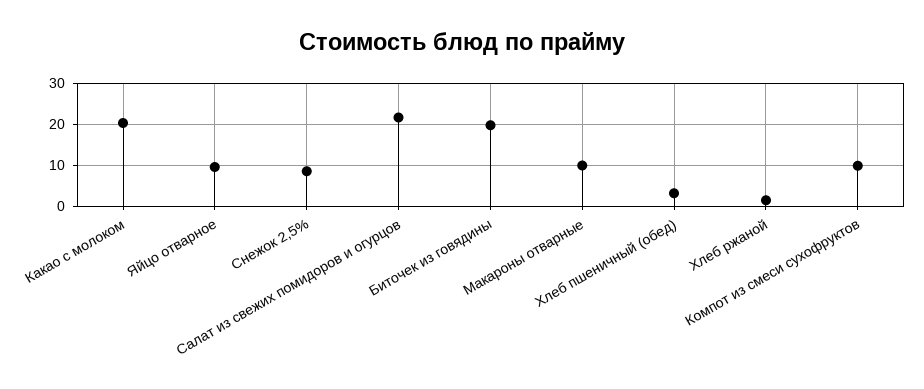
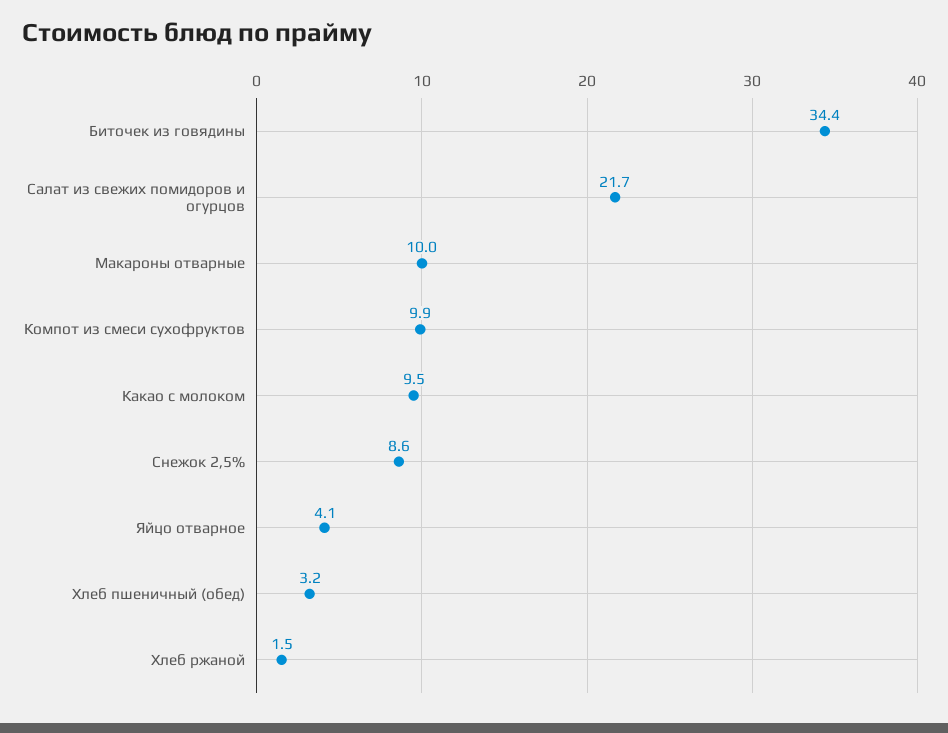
  {
-   "Какао с молоком": 20,
+   "Какао с молоком": 9.5,
-   "Яйцо отварное": 10,
+   "Яйцо отварное": 4.1,
    "Снежок 2,5%": 8.6,
    "Салат из свежих помидоров и огурцов": 21.7,
-   "Биточек из говядины": 20,
+   "Биточек из говядины": 34.4,
    "Макароны отварные": 10,
    "Хлеб пшеничный (обед)": 3.2,
    "Хлеб ржаной": 1.5,
    "Компот из смеси сухофруктов": 9.9
  }

